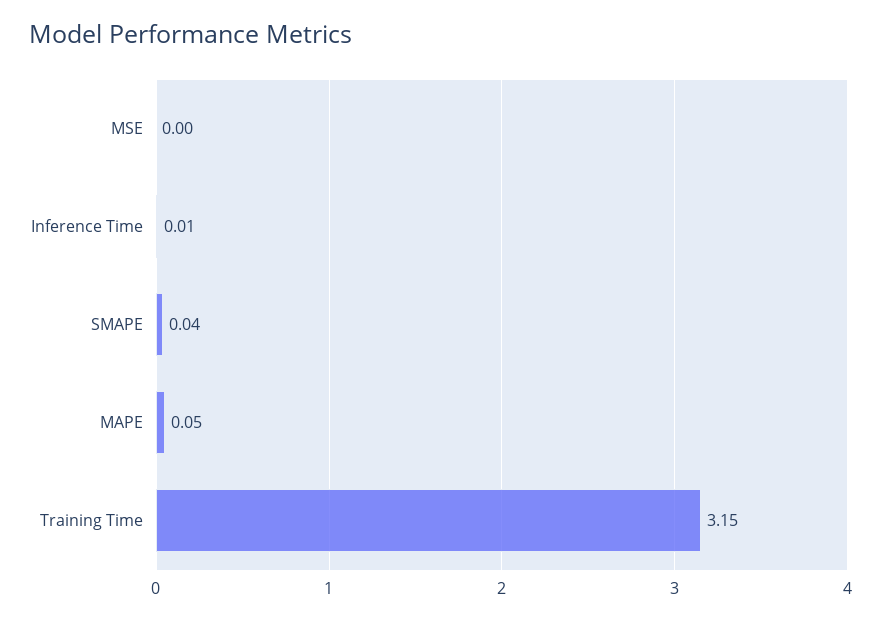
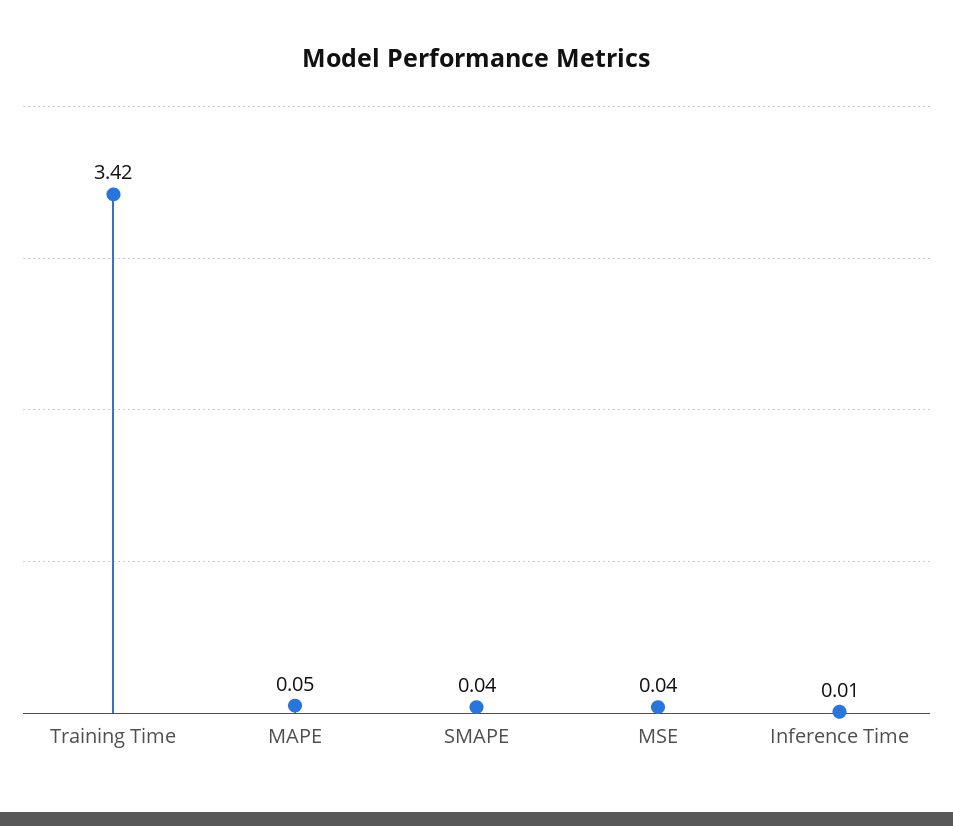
  {
-   "MSE": 0,
+   "MSE": 0.04,
    "Inference Time": 0.01,
    "SMAPE": 0.04,
    "MAPE": 0.05,
-   "Training Time": 3.15
+   "Training Time": 3.42
  }

